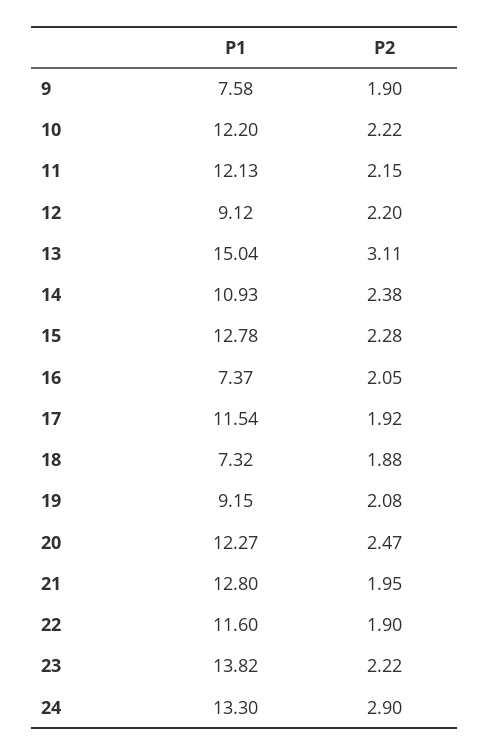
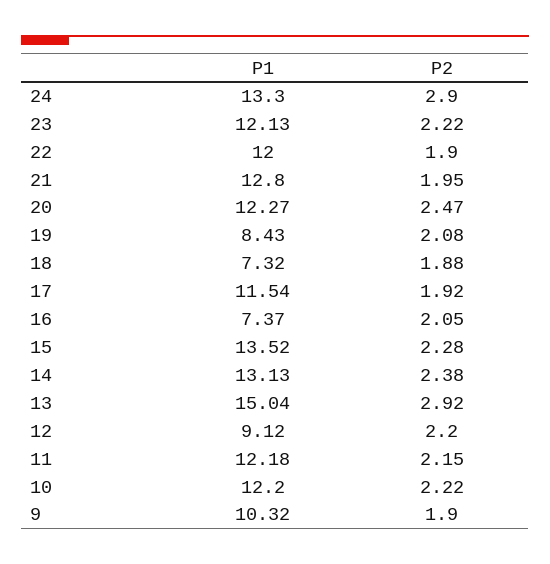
  {
    "P1": {
-     "9": 7.58,
+     "9": 10.32,
      "10": 12.2,
-     "11": 12.13,
+     "11": 12.18,
      "12": 9.12,
      "13": 15.04,
-     "14": 10.93,
+     "14": 13.13,
-     "15": 12.78,
+     "15": 13.52,
      "16": 7.37,
      "17": 11.54,
      "18": 7.32,
-     "19": 9.15,
+     "19": 8.43,
      "20": 12.27,
      "21": 12.8,
-     "22": 11.6,
+     "22": 12,
-     "23": 13.82,
+     "23": 12.13,
      "24": 13.3
    },
    "P2": {
      "9": 1.9,
      "10": 2.22,
      "11": 2.15,
      "12": 2.2,
-     "13": 3.11,
+     "13": 2.92,
      "14": 2.38,
      "15": 2.28,
      "16": 2.05,
      "17": 1.92,
      "18": 1.88,
      "19": 2.08,
      "20": 2.47,
      "21": 1.95,
      "22": 1.9,
      "23": 2.22,
      "24": 2.9
    }
  }

